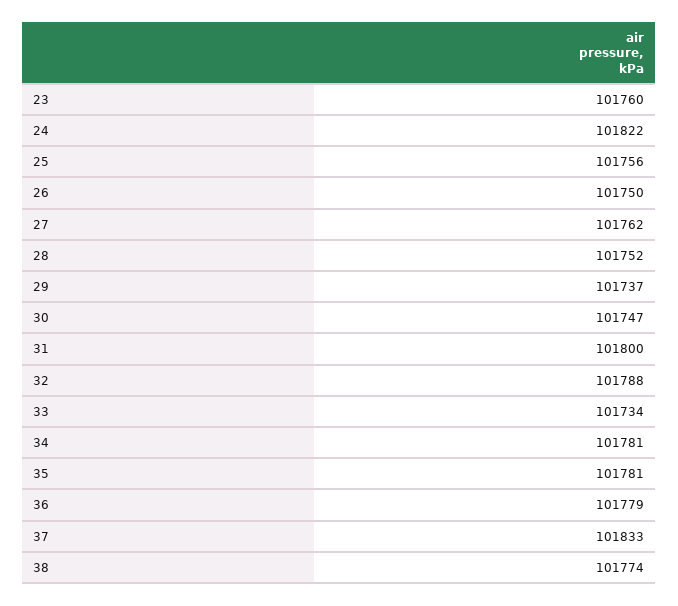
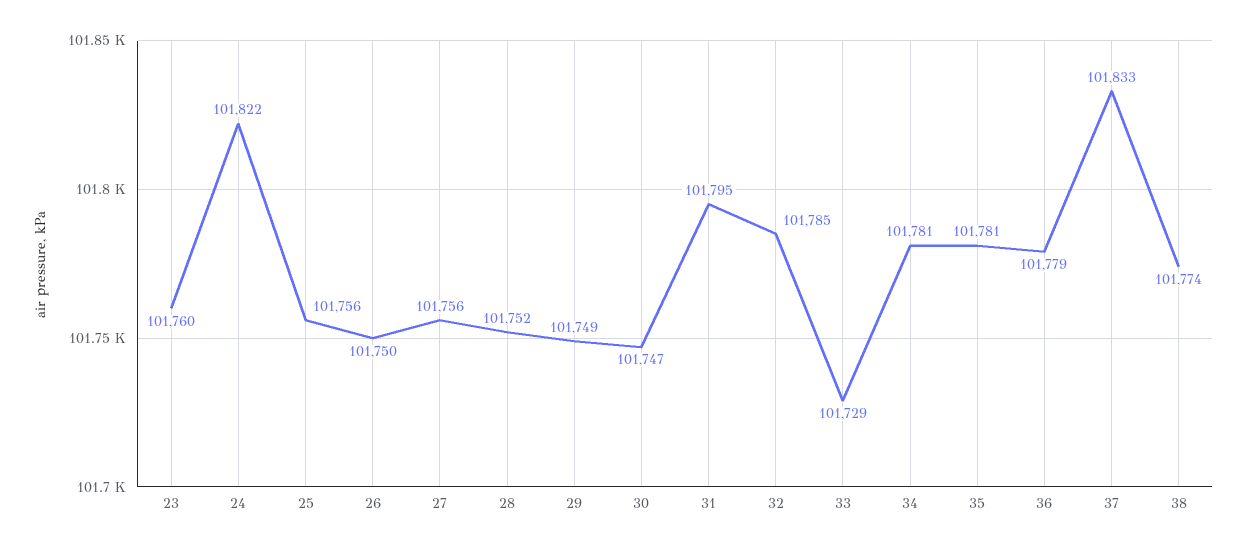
  {
    "23": 101760,
    "24": 101822,
    "25": 101756,
    "26": 101750,
-   "27": 101762,
+   "27": 101756,
    "28": 101752,
-   "29": 101737,
+   "29": 101749,
    "30": 101747,
-   "31": 101800,
+   "31": 101795,
-   "32": 101788,
+   "32": 101785,
-   "33": 101734,
+   "33": 101729,
    "34": 101781,
    "35": 101781,
    "36": 101779,
    "37": 101833,
    "38": 101774
  }

